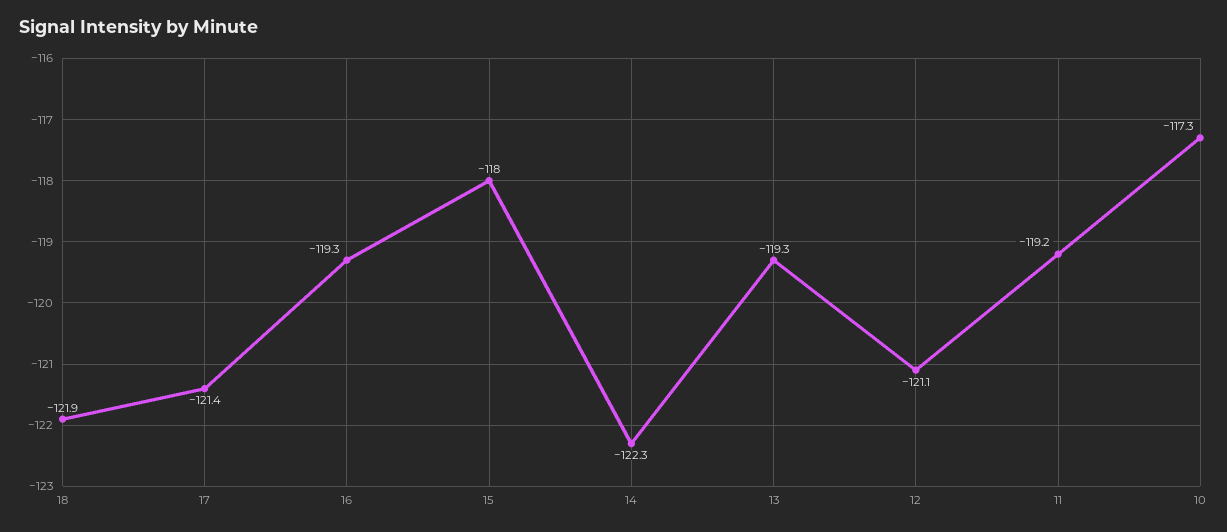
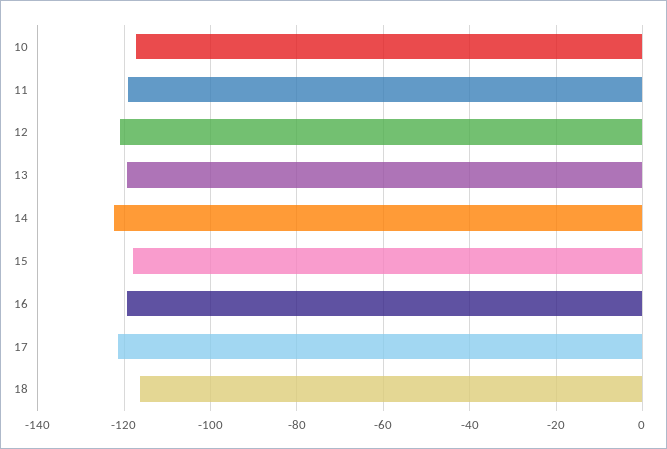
  {
-   "18": -121.9,
+   "18": -116,
    "17": -121.4,
    "16": -119.3,
    "15": -118,
    "14": -122.3,
    "13": -119.3,
    "12": -121.1,
    "11": -119.2,
    "10": -117.3
  }

